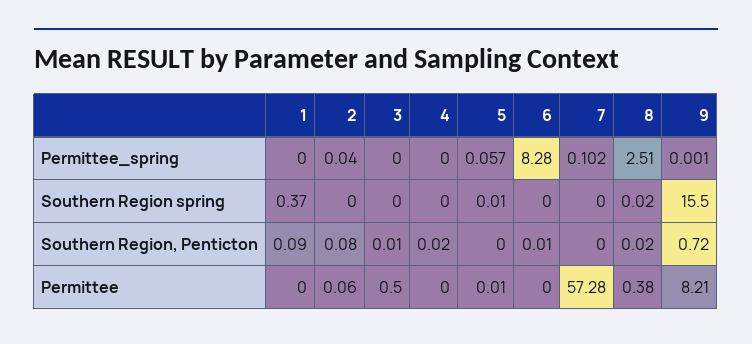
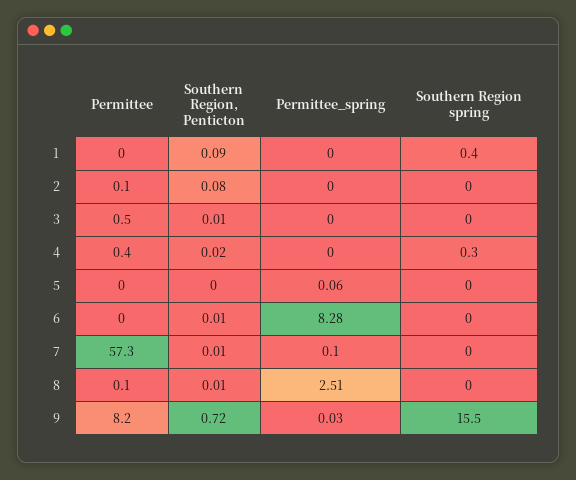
  {
    "1": {
      "Permittee_spring": 0,
      "Southern Region spring": 0.37,
      "Southern Region, Penticton": 0.09,
      "Permittee": 0
    },
    "2": {
-     "Permittee_spring": 0.04,
+     "Permittee_spring": 0,
      "Southern Region spring": 0,
      "Southern Region, Penticton": 0.08,
      "Permittee": 0.06
    },
    "3": {
      "Permittee_spring": 0,
      "Southern Region spring": 0,
      "Southern Region, Penticton": 0.01,
      "Permittee": 0.5
    },
    "4": {
      "Permittee_spring": 0,
-     "Southern Region spring": 0,
+     "Southern Region spring": 0.3,
      "Southern Region, Penticton": 0.02,
-     "Permittee": 0
+     "Permittee": 0.4
    },
    "5": {
      "Permittee_spring": 0.057,
      "Southern Region spring": 0.01,
      "Southern Region, Penticton": 0,
      "Permittee": 0.01
    },
    "6": {
      "Permittee_spring": 8.28,
      "Southern Region spring": 0,
      "Southern Region, Penticton": 0.01,
      "Permittee": 0
    },
    "7": {
      "Permittee_spring": 0.102,
      "Southern Region spring": 0,
-     "Southern Region, Penticton": 0,
+     "Southern Region, Penticton": 0.01,
      "Permittee": 57.28
    },
    "8": {
      "Permittee_spring": 2.51,
      "Southern Region spring": 0.02,
-     "Southern Region, Penticton": 0.02,
+     "Southern Region, Penticton": 0.01,
-     "Permittee": 0.38
+     "Permittee": 0.1
    },
    "9": {
-     "Permittee_spring": 0.001,
+     "Permittee_spring": 0.03,
      "Southern Region spring": 15.5,
      "Southern Region, Penticton": 0.72,
      "Permittee": 8.21
    }
  }

